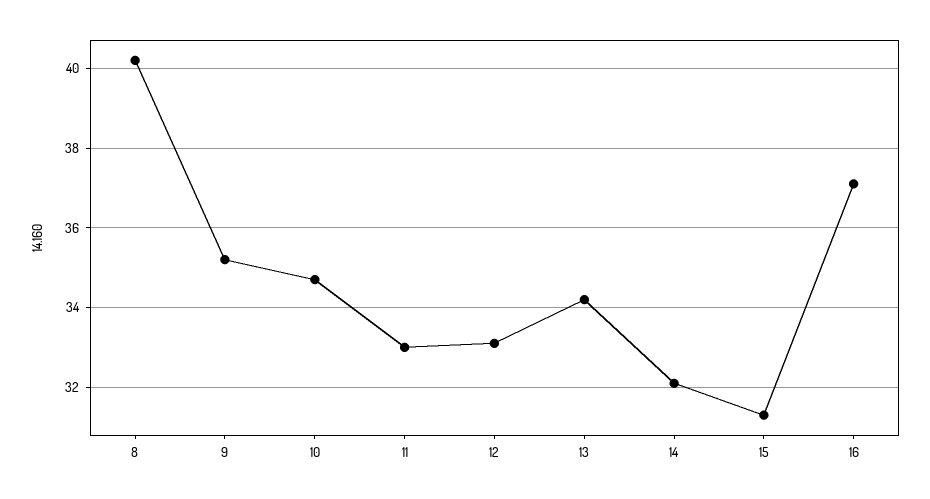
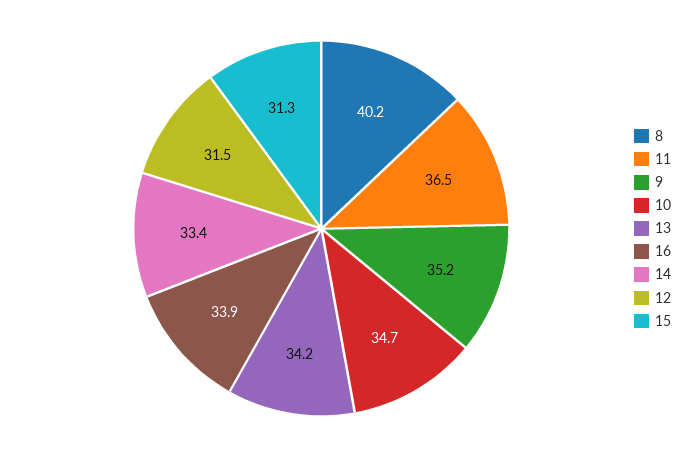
  {
    "8": 40.2,
    "9": 35.2,
    "10": 34.7,
-   "11": 33,
+   "11": 36.5,
-   "12": 33,
+   "12": 31.5,
    "13": 34.2,
-   "14": 32,
+   "14": 33.4,
    "15": 31.3,
-   "16": 37
+   "16": 33.9
  }

